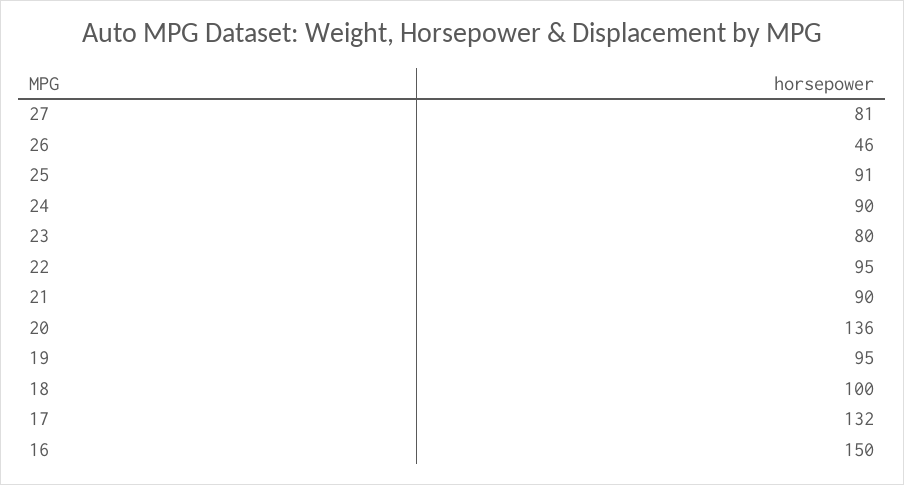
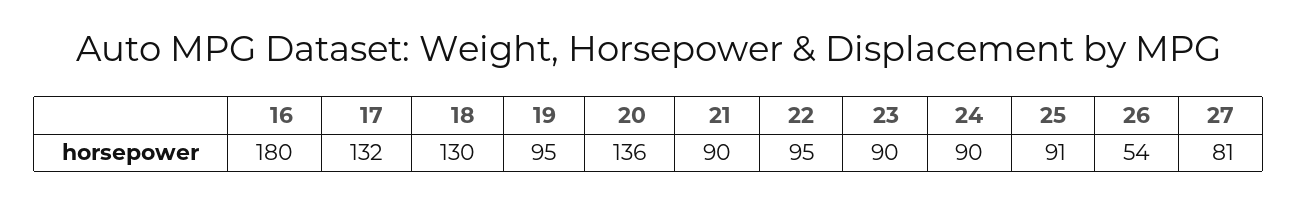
  {
    "27": 81,
-   "26": 46,
+   "26": 54,
    "25": 91,
    "24": 90,
-   "23": 80,
+   "23": 90,
    "22": 95,
    "21": 90,
    "20": 136,
    "19": 95,
-   "18": 100,
+   "18": 130,
    "17": 132,
-   "16": 150
+   "16": 180
  }

